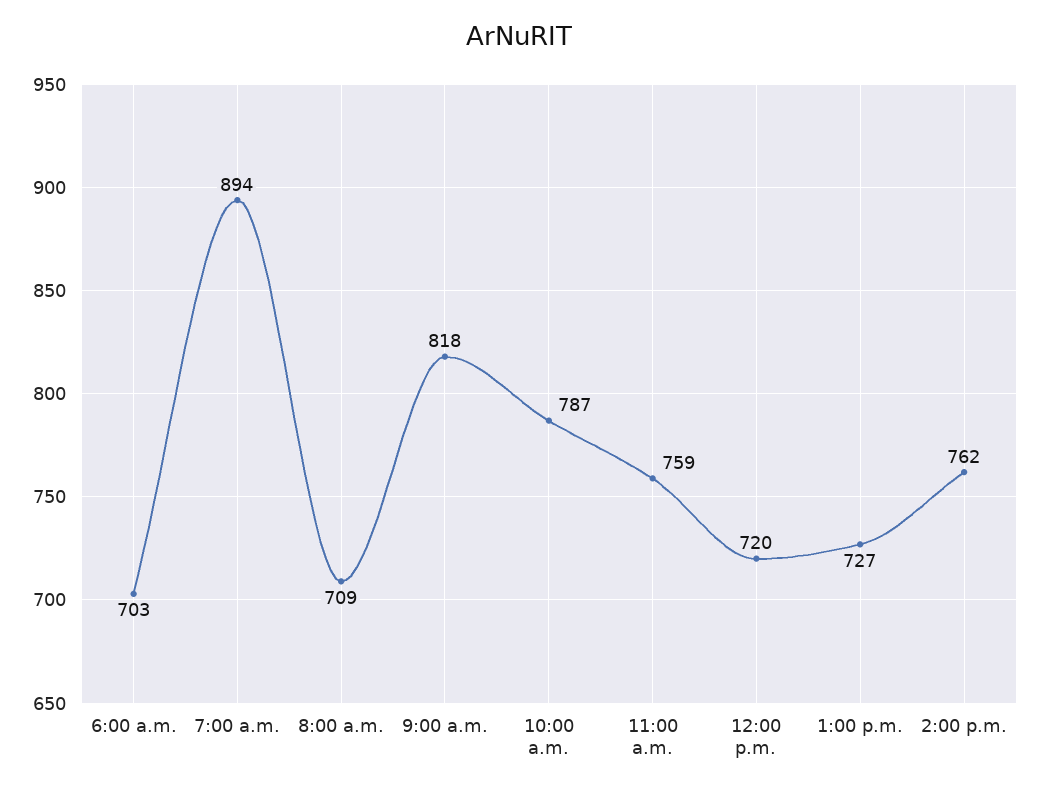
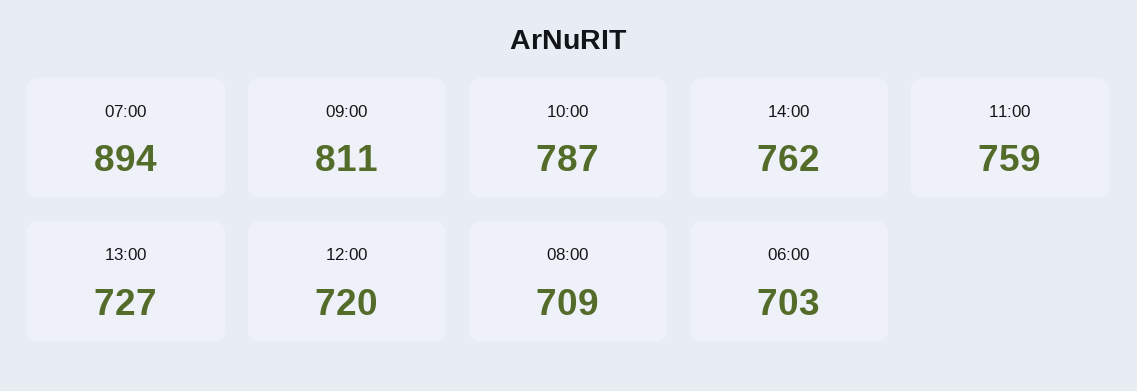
  {
    "6:00 a.m.": 703,
    "7:00 a.m.": 894,
    "8:00 a.m.": 709,
-   "9:00 a.m.": 818,
+   "9:00 a.m.": 811,
    "10:00 a.m.": 787,
    "11:00 a.m.": 759,
    "12:00 p.m.": 720,
    "1:00 p.m.": 727,
    "2:00 p.m.": 762
  }

